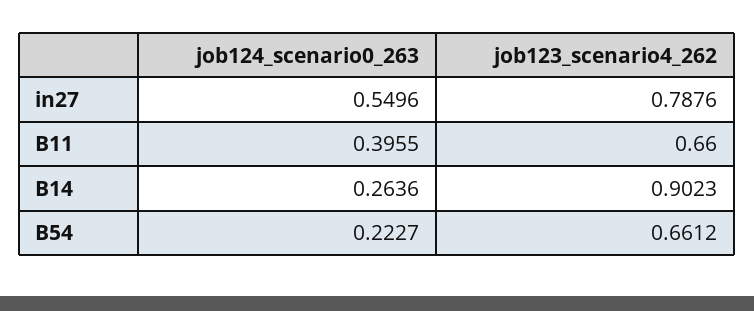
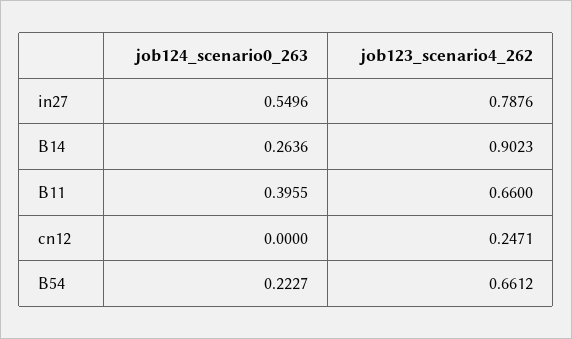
  {
    "job124_scenario0_263": {
      "in27": 0.5496,
      "B11": 0.3955,
      "B14": 0.2636,
-     "B54": 0.2227
+     "B54": 0.2227,
+     "cn12": 0
    },
    "job123_scenario4_262": {
      "in27": 0.7876,
      "B11": 0.66,
      "B14": 0.9023,
-     "B54": 0.6612
+     "B54": 0.6612,
+     "cn12": 0.2471
    }
  }

